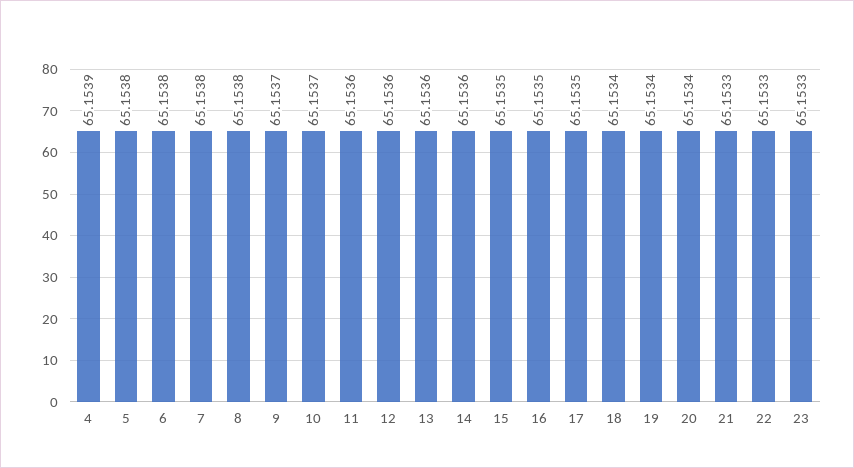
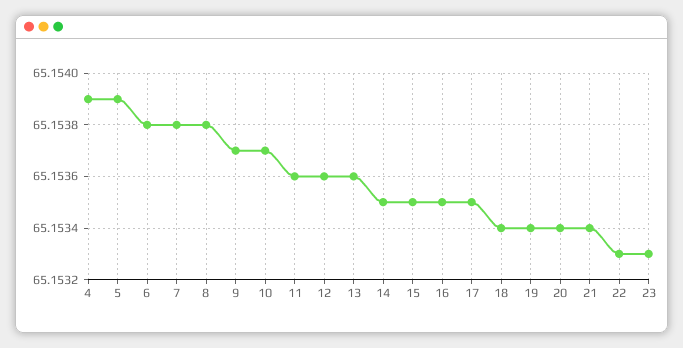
  {
    "4": 65.1539,
-   "5": 65.1538,
+   "5": 65.1539,
    "6": 65.1538,
    "7": 65.1538,
    "8": 65.1538,
    "9": 65.1537,
    "10": 65.1537,
    "11": 65.1536,
    "12": 65.1536,
    "13": 65.1536,
-   "14": 65.1536,
+   "14": 65.1535,
    "15": 65.1535,
    "16": 65.1535,
    "17": 65.1535,
    "18": 65.1534,
    "19": 65.1534,
    "20": 65.1534,
-   "21": 65.1533,
+   "21": 65.1534,
    "22": 65.1533,
    "23": 65.1533
  }

